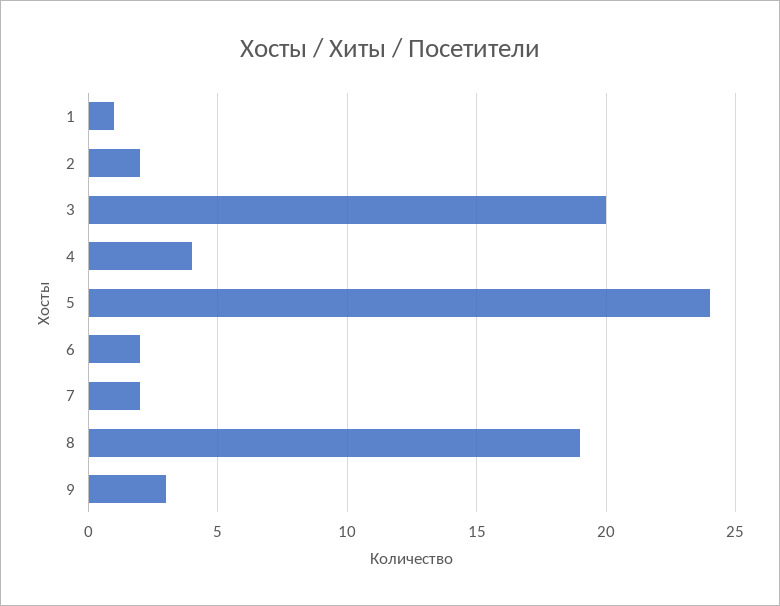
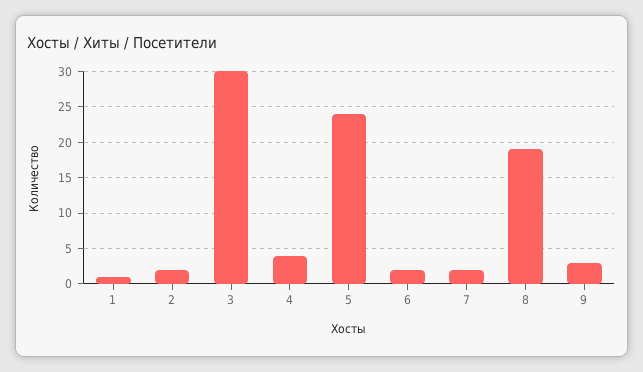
  {
    "1": 1,
    "2": 2,
-   "3": 20,
+   "3": 30,
    "4": 4,
    "5": 24,
    "6": 2,
    "7": 2,
    "8": 19,
    "9": 3
  }

